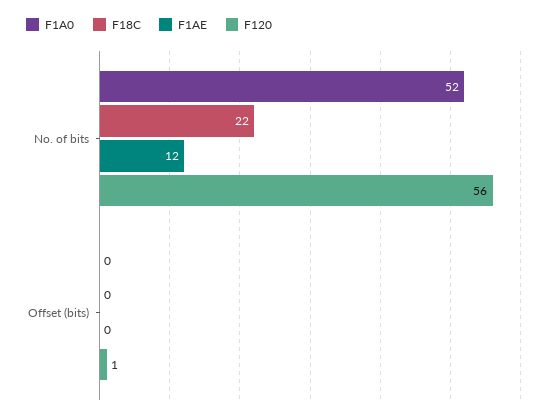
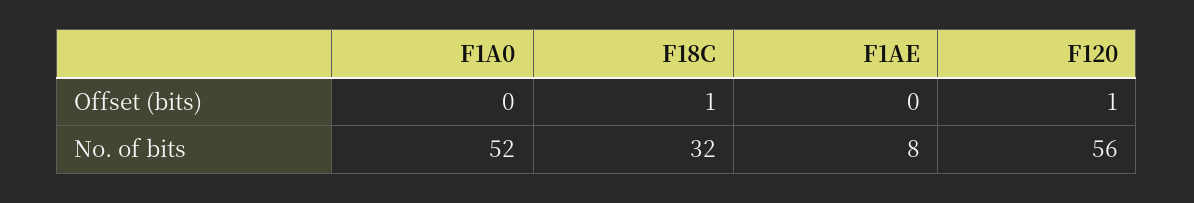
  {
    "F1A0": {
      "No. of bits": 52,
      "Offset (bits)": 0
    },
    "F18C": {
-     "No. of bits": 22,
+     "No. of bits": 32,
-     "Offset (bits)": 0
+     "Offset (bits)": 1
    },
    "F1AE": {
-     "No. of bits": 12,
+     "No. of bits": 8,
      "Offset (bits)": 0
    },
    "F120": {
      "No. of bits": 56,
      "Offset (bits)": 1
    }
  }

